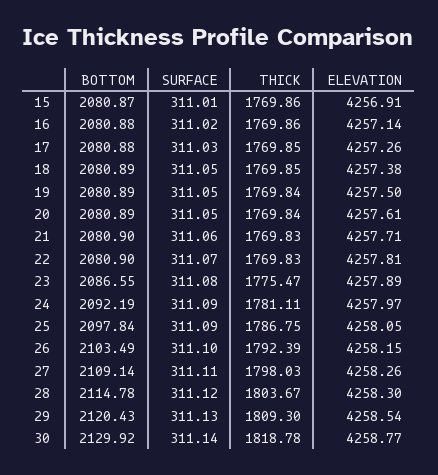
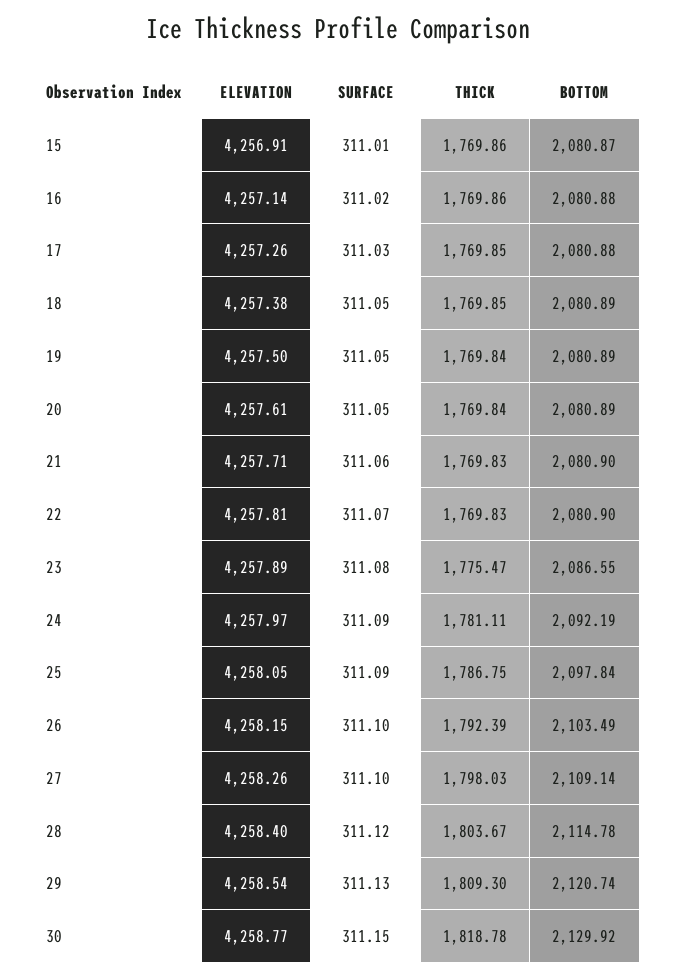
  {
    "BOTTOM": {
      "15": 2080.87,
      "16": 2080.88,
      "17": 2080.88,
      "18": 2080.89,
      "19": 2080.89,
      "20": 2080.89,
      "21": 2080.9,
      "22": 2080.9,
      "23": 2086.55,
      "24": 2092.19,
      "25": 2097.84,
      "26": 2103.49,
      "27": 2109.14,
      "28": 2114.78,
-     "29": 2120.43,
+     "29": 2120.74,
      "30": 2129.92
    },
    "SURFACE": {
      "15": 311.01,
      "16": 311.02,
      "17": 311.03,
      "18": 311.05,
      "19": 311.05,
      "20": 311.05,
      "21": 311.06,
      "22": 311.07,
      "23": 311.08,
      "24": 311.09,
      "25": 311.09,
      "26": 311.1,
-     "27": 311.11,
+     "27": 311.1,
      "28": 311.12,
      "29": 311.13,
-     "30": 311.14
+     "30": 311.15
    },
    "THICK": {
      "15": 1769.86,
      "16": 1769.86,
      "17": 1769.85,
      "18": 1769.85,
      "19": 1769.84,
      "20": 1769.84,
      "21": 1769.83,
      "22": 1769.83,
      "23": 1775.47,
      "24": 1781.11,
      "25": 1786.75,
      "26": 1792.39,
      "27": 1798.03,
      "28": 1803.67,
      "29": 1809.3,
      "30": 1818.78
    },
    "ELEVATION": {
      "15": 4256.91,
      "16": 4257.14,
      "17": 4257.26,
      "18": 4257.38,
      "19": 4257.5,
      "20": 4257.61,
      "21": 4257.71,
      "22": 4257.81,
      "23": 4257.89,
      "24": 4257.97,
      "25": 4258.05,
      "26": 4258.15,
      "27": 4258.26,
-     "28": 4258.3,
+     "28": 4258.4,
      "29": 4258.54,
      "30": 4258.77
    }
  }

